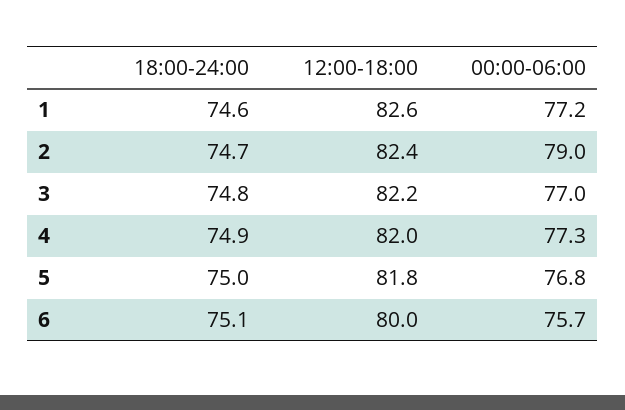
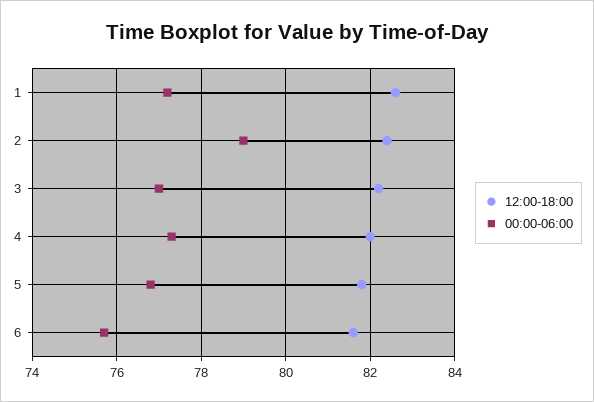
  {
-   "18:00-24:00": {
-     "1": 74.6,
-     "2": 74.7,
-     "3": 74.8,
-     "4": 74.9,
-     "5": 75,
-     "6": 75.1
-   },
    "12:00-18:00": {
      "1": 82.6,
      "2": 82.4,
      "3": 82.2,
      "4": 82,
      "5": 81.8,
-     "6": 80
+     "6": 81.5
    },
    "00:00-06:00": {
      "1": 77.2,
      "2": 79,
      "3": 77,
      "4": 77.3,
      "5": 76.8,
      "6": 75.7
    }
  }

